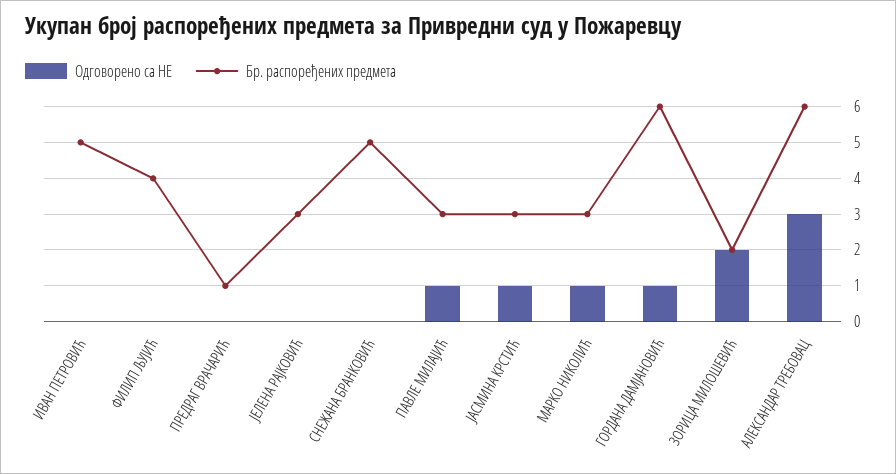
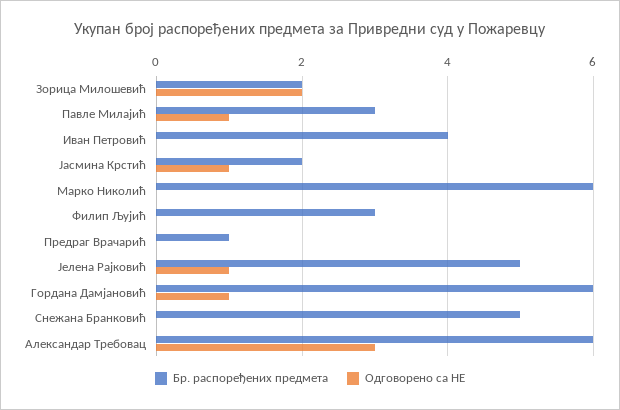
  {
    "Одговорено са НЕ": {
      "ИВАН ПЕТРОВИЋ": 0,
      "ФИЛИП ЉУЈИЋ": 0,
      "ПРЕДРАГ ВРАЧАРИЋ": 0,
-     "ЈЕЛЕНА РАЈКОВИЋ": 0,
+     "ЈЕЛЕНА РАЈКОВИЋ": 1,
      "СНЕЖАНА БРАНКОВИЋ": 0,
      "ПАВЛЕ МИЛАЈИЋ": 1,
      "ЈАСМИНА КРСТИЋ": 1,
-     "МАРКО НИКОЛИЋ": 1,
+     "МАРКО НИКОЛИЋ": 0,
      "ГОРДАНА ДАМЈАНОВИЋ": 1,
      "ЗОРИЦА МИЛОШЕВИЋ": 2,
      "АЛЕКСАНДАР ТРЕБОВАЦ": 3
    },
    "Бр. распоређених предмета": {
-     "ИВАН ПЕТРОВИЋ": 5,
+     "ИВАН ПЕТРОВИЋ": 4,
-     "ФИЛИП ЉУЈИЋ": 4,
+     "ФИЛИП ЉУЈИЋ": 3,
      "ПРЕДРАГ ВРАЧАРИЋ": 1,
-     "ЈЕЛЕНА РАЈКОВИЋ": 3,
+     "ЈЕЛЕНА РАЈКОВИЋ": 5,
      "СНЕЖАНА БРАНКОВИЋ": 5,
      "ПАВЛЕ МИЛАЈИЋ": 3,
-     "ЈАСМИНА КРСТИЋ": 3,
+     "ЈАСМИНА КРСТИЋ": 2,
-     "МАРКО НИКОЛИЋ": 3,
+     "МАРКО НИКОЛИЋ": 6,
      "ГОРДАНА ДАМЈАНОВИЋ": 6,
      "ЗОРИЦА МИЛОШЕВИЋ": 2,
      "АЛЕКСАНДАР ТРЕБОВАЦ": 6
    }
  }

